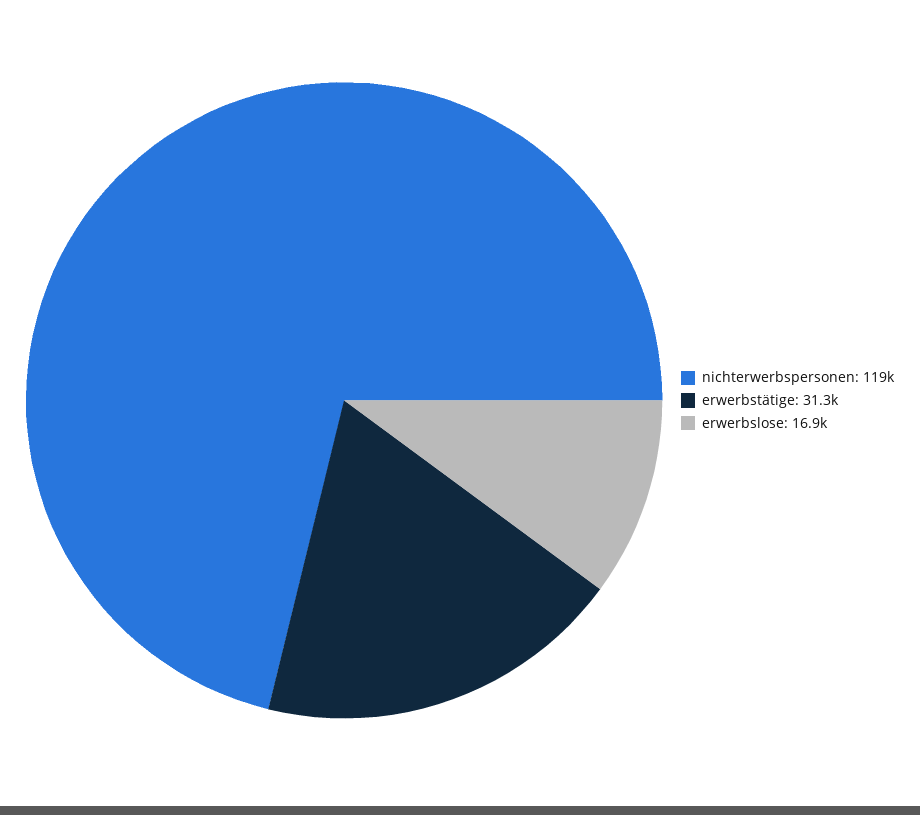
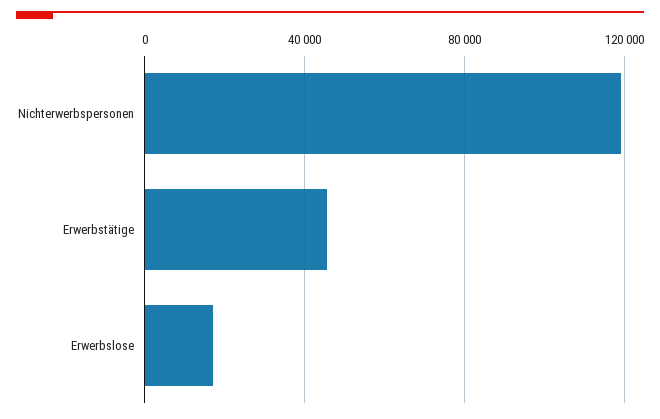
  {
    "nichterwerbspersonen": 119000,
-   "erwerbstätige": 31300,
+   "erwerbstätige": 45000,
    "erwerbslose": 16900
  }

